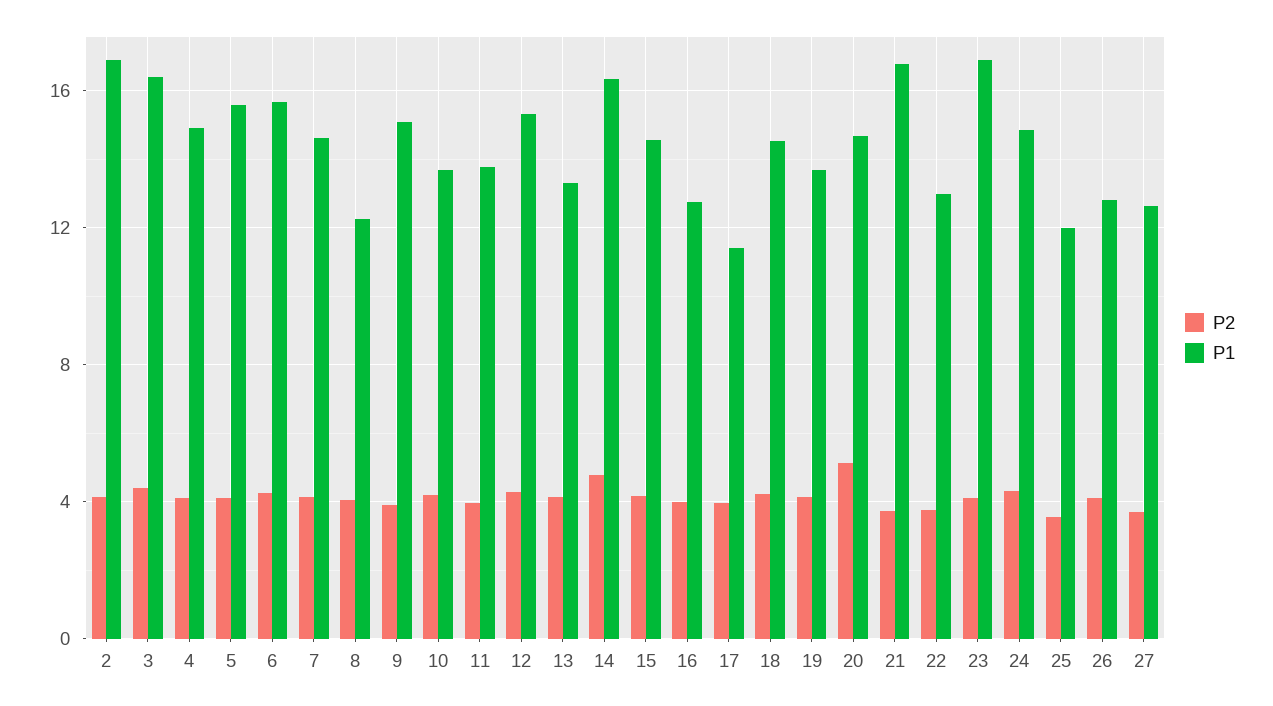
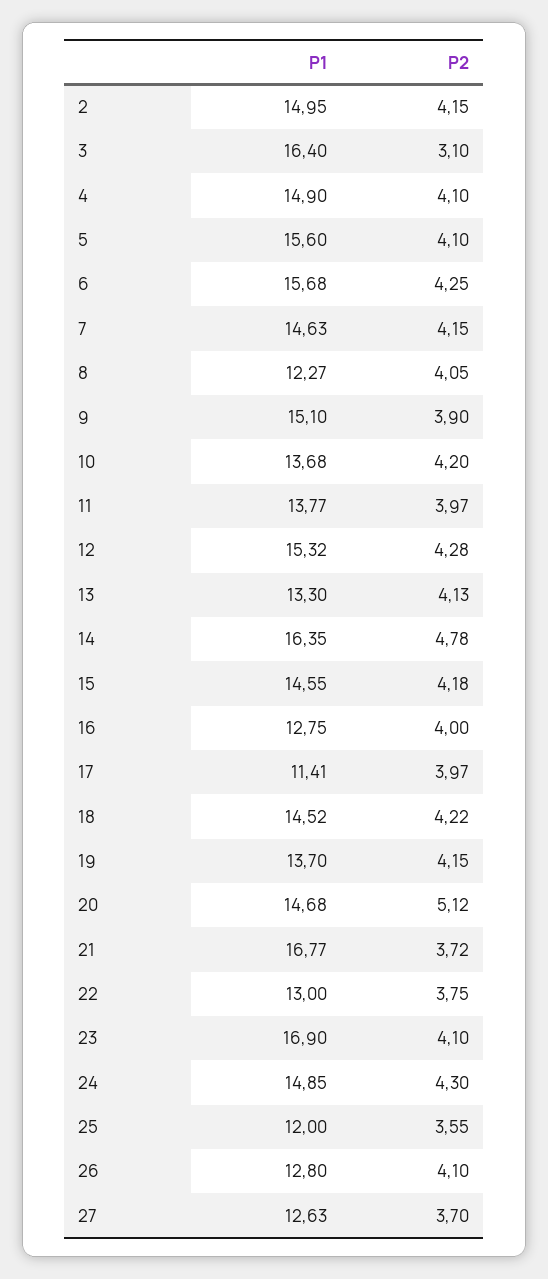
  {
    "P2": {
      "2": 4.15,
-     "3": 4.5,
+     "3": 3.1,
      "4": 4.1,
      "5": 4.1,
      "6": 4.25,
      "7": 4.15,
      "8": 4.05,
      "9": 3.9,
      "10": 4.2,
      "11": 3.97,
      "12": 4.28,
      "13": 4.13,
      "14": 4.78,
      "15": 4.18,
      "16": 4,
      "17": 3.97,
      "18": 4.22,
      "19": 4.15,
      "20": 5.12,
      "21": 3.72,
      "22": 3.75,
      "23": 4.1,
      "24": 4.3,
      "25": 3.55,
      "26": 4.1,
      "27": 3.7
    },
    "P1": {
-     "2": 17,
+     "2": 14.95,
      "3": 16.4,
      "4": 14.9,
      "5": 15.6,
      "6": 15.68,
      "7": 14.63,
      "8": 12.27,
      "9": 15.1,
      "10": 13.68,
      "11": 13.77,
      "12": 15.32,
      "13": 13.3,
      "14": 16.35,
      "15": 14.55,
      "16": 12.75,
      "17": 11.41,
      "18": 14.52,
      "19": 13.7,
      "20": 14.68,
      "21": 16.77,
      "22": 13,
      "23": 16.9,
      "24": 14.85,
      "25": 12,
      "26": 12.8,
      "27": 12.63
    }
  }

